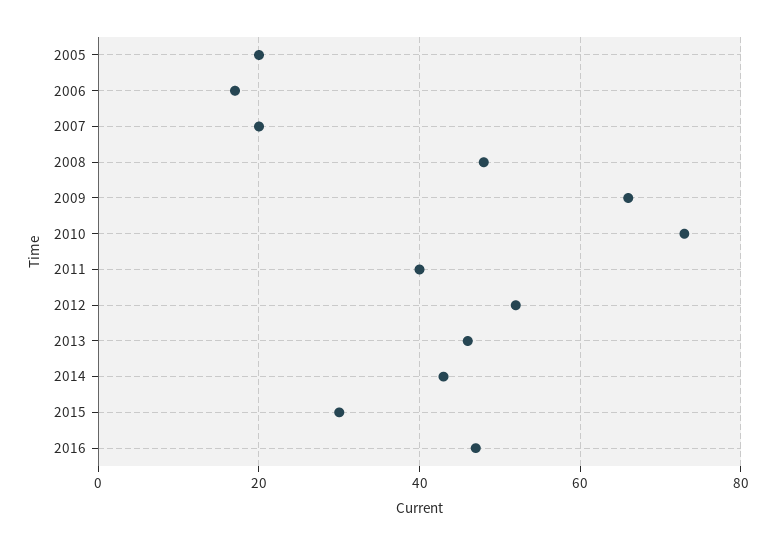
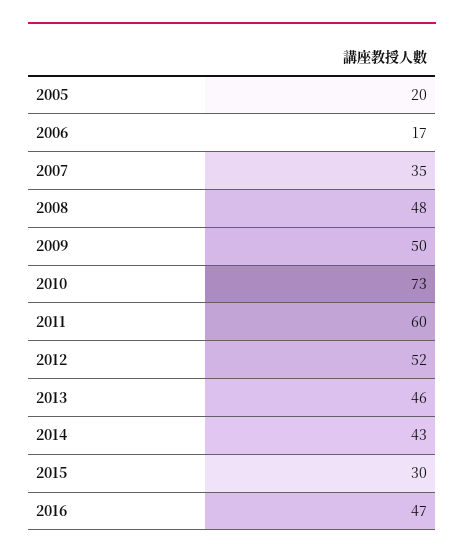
  {
    "2005": 20,
    "2006": 17,
-   "2007": 20,
+   "2007": 35,
    "2008": 48,
-   "2009": 65,
+   "2009": 50,
    "2010": 73,
-   "2011": 40,
+   "2011": 60,
    "2012": 52,
    "2013": 46,
    "2014": 43,
    "2015": 30,
    "2016": 47
  }

